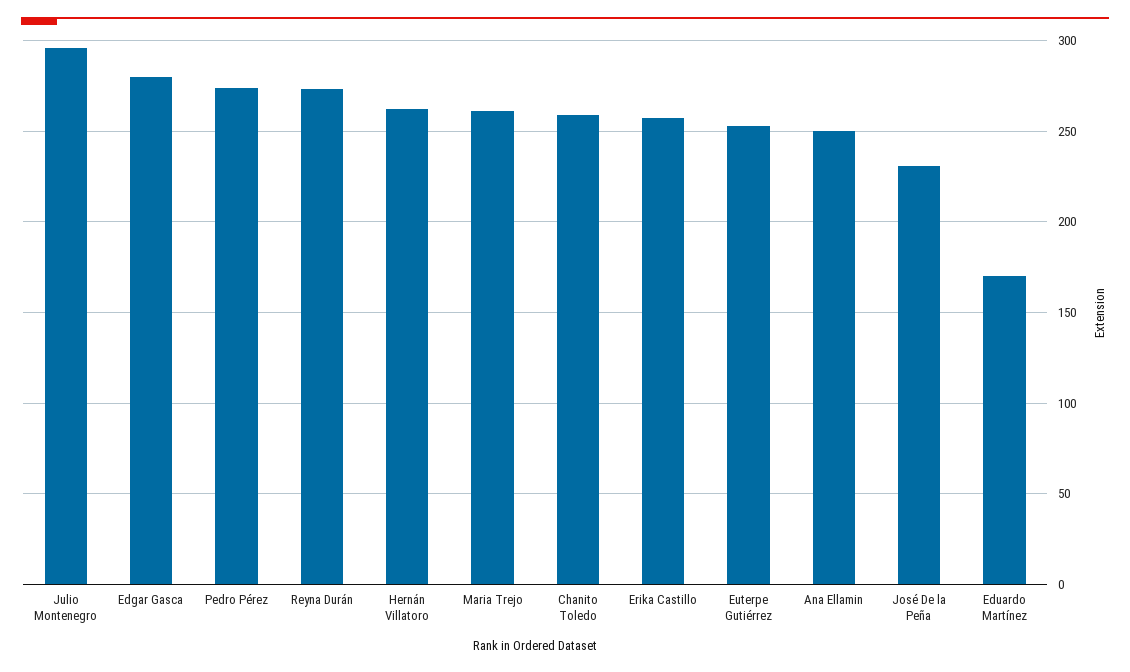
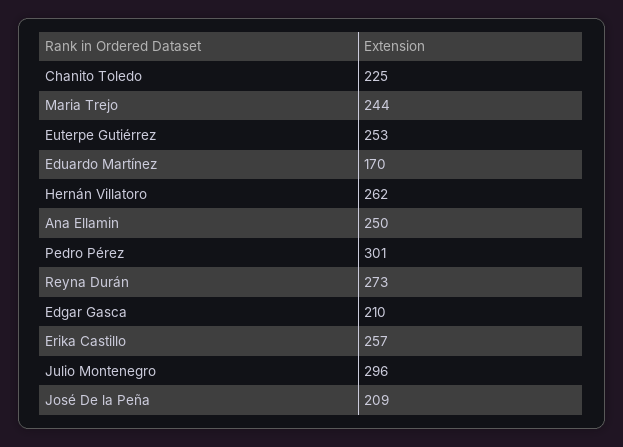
  {
    "Julio Montenegro": 296,
-   "Edgar Gasca": 280,
+   "Edgar Gasca": 210,
-   "Pedro Pérez": 275,
+   "Pedro Pérez": 301,
    "Reyna Durán": 273,
    "Hernán Villatoro": 262,
-   "Maria Trejo": 260,
+   "Maria Trejo": 244,
-   "Chanito Toledo": 260,
+   "Chanito Toledo": 225,
    "Erika Castillo": 257,
    "Euterpe Gutiérrez": 253,
    "Ana Ellamin": 250,
-   "José De la Peña": 230,
+   "José De la Peña": 209,
    "Eduardo Martínez": 170
  }

